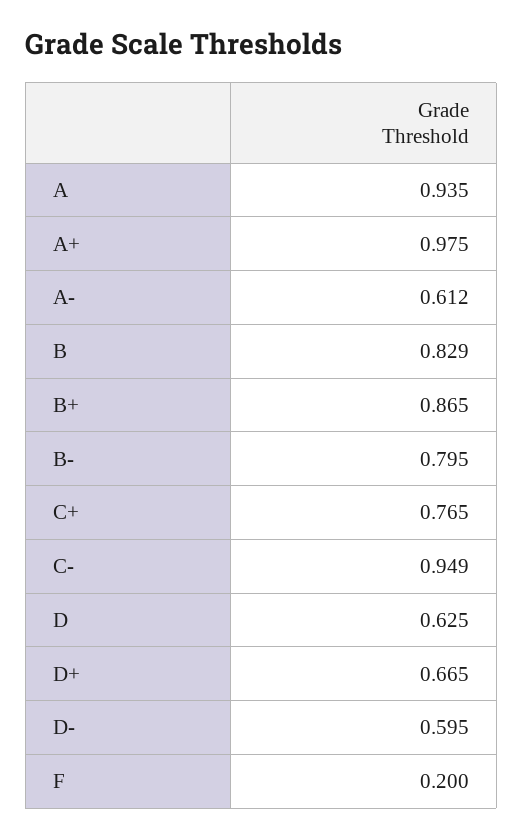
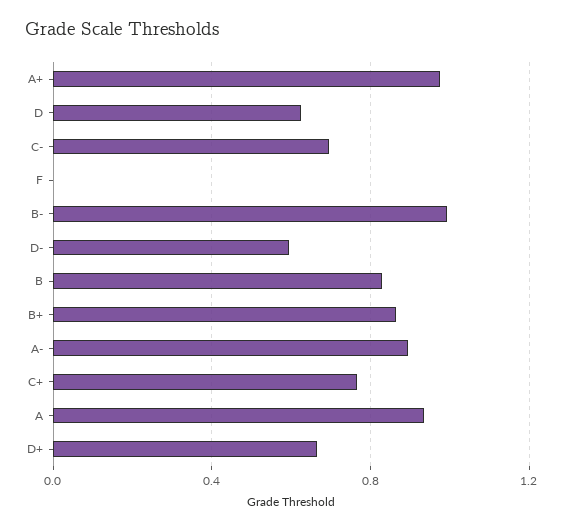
  {
    "A": 0.935,
    "A+": 0.975,
-   "A-": 0.612,
+   "A-": 0.9,
    "B": 0.829,
    "B+": 0.865,
-   "B-": 0.795,
+   "B-": 1,
    "C+": 0.765,
-   "C-": 0.949,
+   "C-": 0.7,
    "D": 0.625,
    "D+": 0.665,
    "D-": 0.595,
-   "F": 0.2
+   "F": 0
  }

